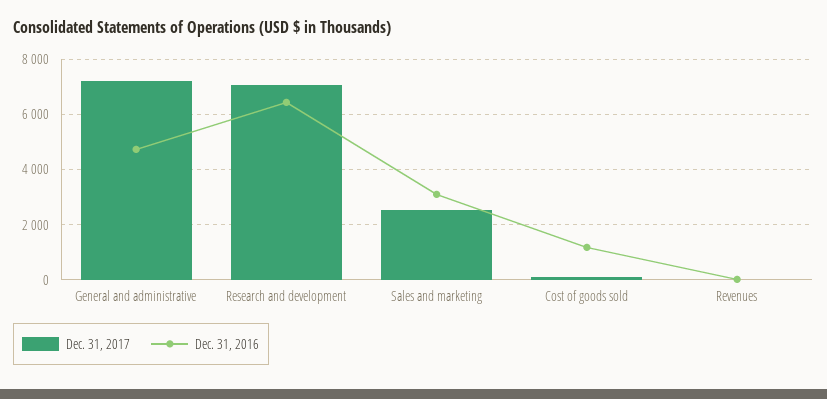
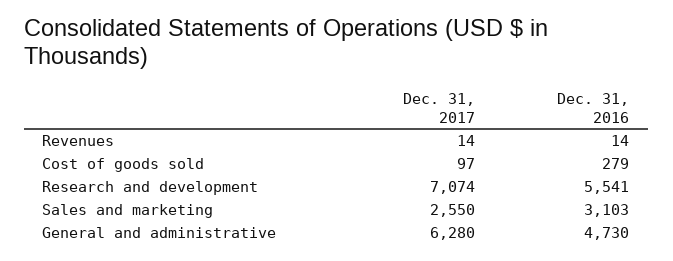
  {
    "Dec. 31, 2017": {
-     "General and administrative": 7250,
+     "General and administrative": 6280,
      "Research and development": 7074,
      "Sales and marketing": 2550,
      "Cost of goods sold": 97,
      "Revenues": 14
    },
    "Dec. 31, 2016": {
      "General and administrative": 4730,
-     "Research and development": 6500,
+     "Research and development": 5541,
      "Sales and marketing": 3103,
-     "Cost of goods sold": 1250,
+     "Cost of goods sold": 279,
      "Revenues": 14
    }
  }

